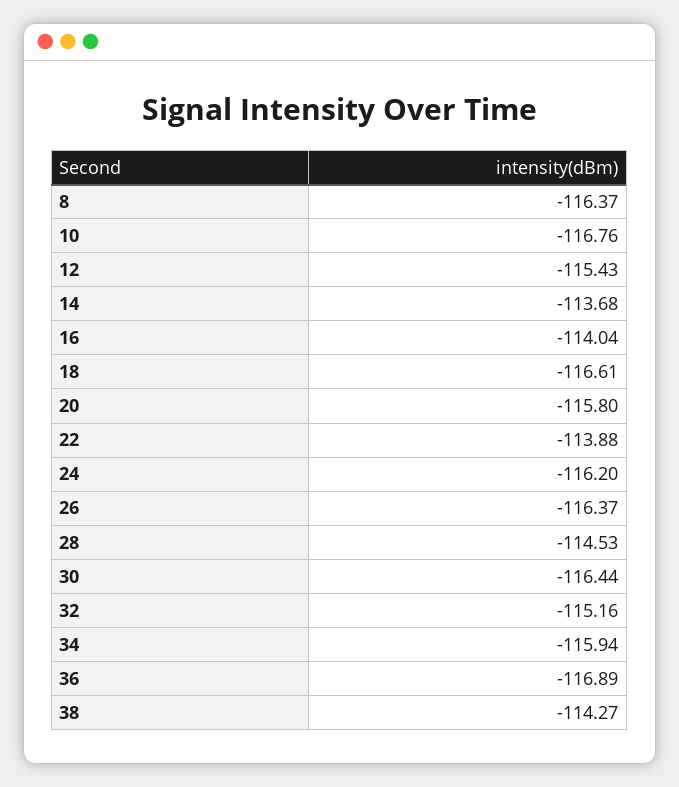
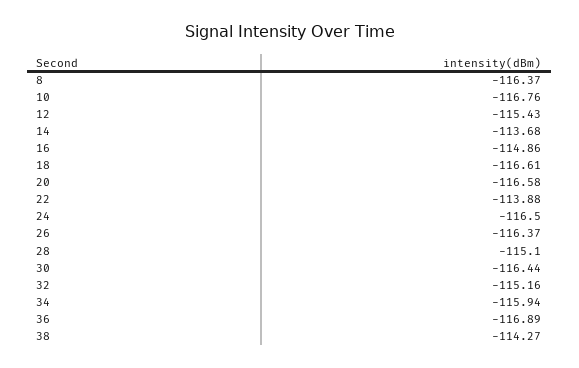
  {
    "8": -116.37,
    "10": -116.76,
    "12": -115.43,
    "14": -113.68,
-   "16": -114.04,
+   "16": -114.86,
    "18": -116.61,
-   "20": -115.8,
+   "20": -116.58,
    "22": -113.88,
-   "24": -116.2,
+   "24": -116.5,
    "26": -116.37,
-   "28": -114.53,
+   "28": -115.1,
    "30": -116.44,
    "32": -115.16,
    "34": -115.94,
    "36": -116.89,
    "38": -114.27
  }

